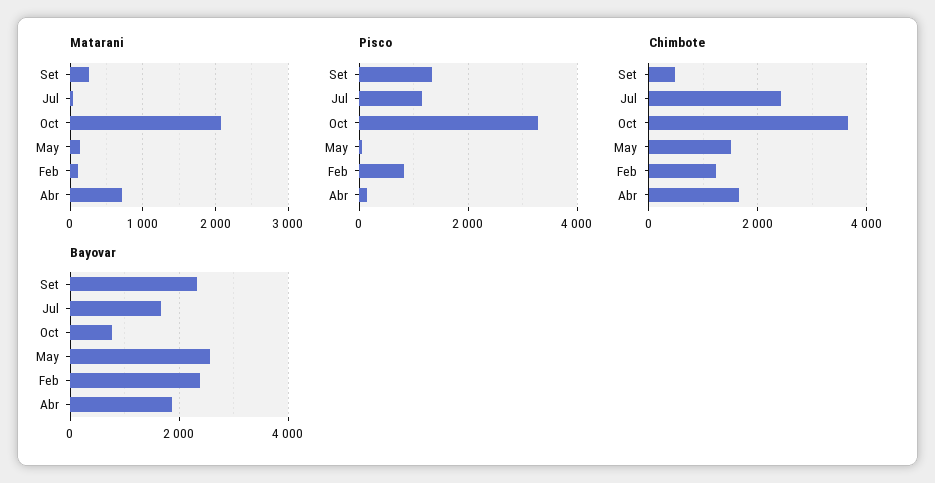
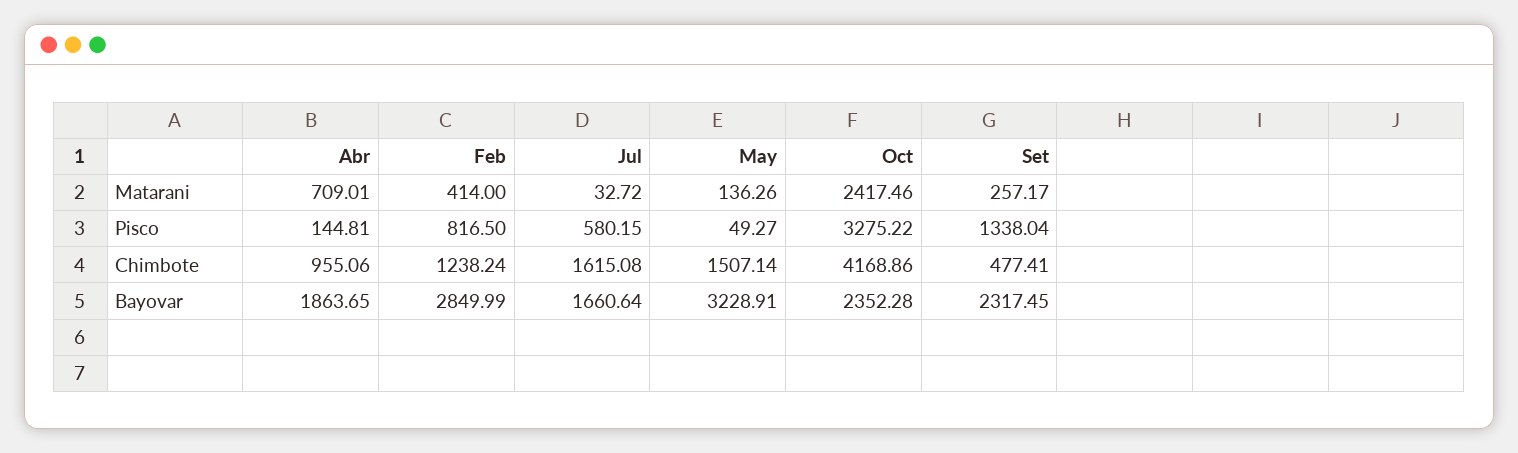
  {
    "Matarani": {
      "Set": 257.17,
      "Jul": 32.72,
-     "Oct": 2100,
+     "Oct": 2417.46,
      "May": 136.26,
-     "Feb": 100,
+     "Feb": 414,
      "Abr": 709.01
    },
    "Pisco": {
      "Set": 1338.04,
-     "Jul": 1200,
+     "Jul": 580.15,
      "Oct": 3275.22,
      "May": 49.27,
      "Feb": 816.5,
      "Abr": 144.81
    },
    "Chimbote": {
      "Set": 477.41,
-     "Jul": 2400,
+     "Jul": 1615.08,
-     "Oct": 3600,
+     "Oct": 4168.86,
      "May": 1507.14,
      "Feb": 1238.24,
-     "Abr": 1600
+     "Abr": 955.06
    },
    "Bayovar": {
      "Set": 2317.45,
      "Jul": 1660.64,
-     "Oct": 800,
+     "Oct": 2352.28,
-     "May": 2600,
+     "May": 3228.91,
-     "Feb": 2400,
+     "Feb": 2849.99,
      "Abr": 1863.65
    }
  }

